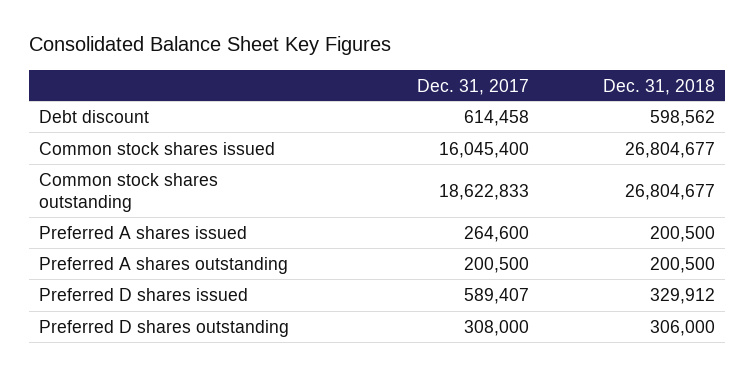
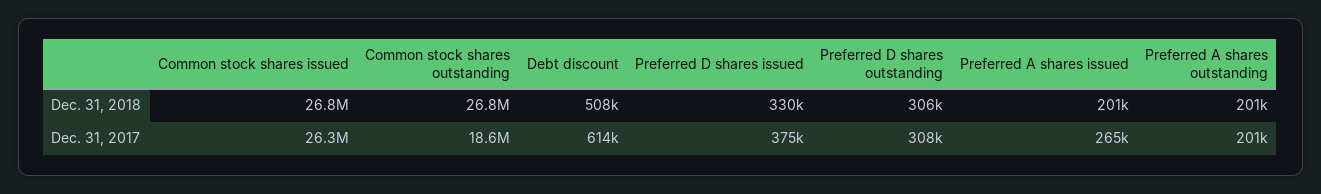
  {
    "Dec. 31, 2017": {
      "Debt discount": 614458,
-     "Common stock shares issued": 16045400,
+     "Common stock shares issued": 26300000,
      "Common stock shares outstanding": 18622833,
      "Preferred A shares issued": 264600,
      "Preferred A shares outstanding": 200500,
-     "Preferred D shares issued": 589407,
+     "Preferred D shares issued": 375000,
      "Preferred D shares outstanding": 308000
    },
    "Dec. 31, 2018": {
-     "Debt discount": 598562,
+     "Debt discount": 508000,
      "Common stock shares issued": 26804677,
      "Common stock shares outstanding": 26804677,
      "Preferred A shares issued": 200500,
      "Preferred A shares outstanding": 200500,
      "Preferred D shares issued": 329912,
      "Preferred D shares outstanding": 306000
    }
  }

